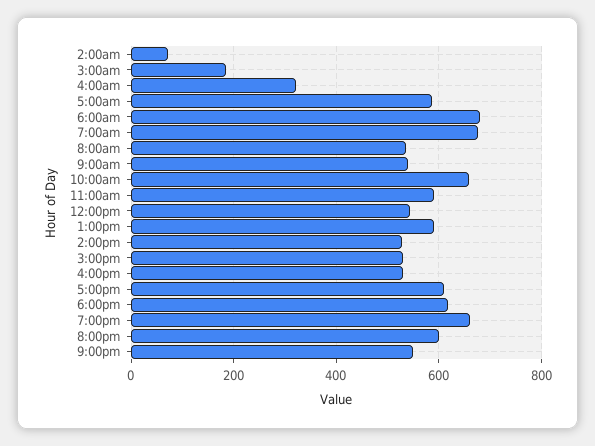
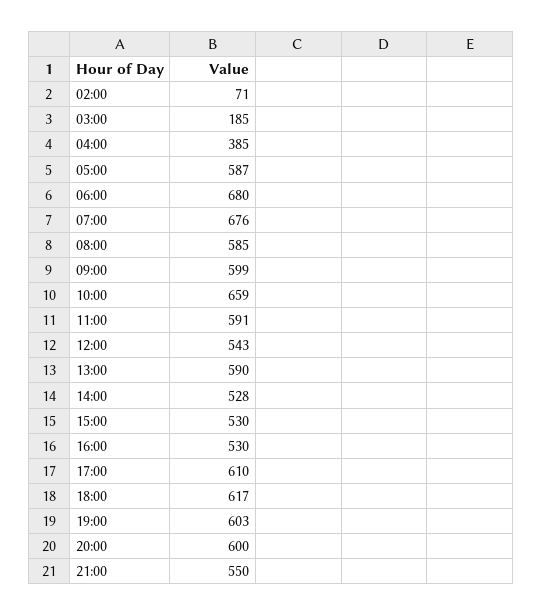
  {
    "2:00am": 71,
    "3:00am": 185,
-   "4:00am": 320,
+   "4:00am": 385,
    "5:00am": 587,
    "6:00am": 680,
    "7:00am": 676,
-   "8:00am": 540,
+   "8:00am": 585,
-   "9:00am": 540,
+   "9:00am": 599,
    "10:00am": 659,
    "11:00am": 591,
    "12:00pm": 543,
    "1:00pm": 590,
    "2:00pm": 528,
    "3:00pm": 530,
    "4:00pm": 530,
    "5:00pm": 610,
    "6:00pm": 617,
-   "7:00pm": 660,
+   "7:00pm": 603,
    "8:00pm": 600,
    "9:00pm": 550
  }

